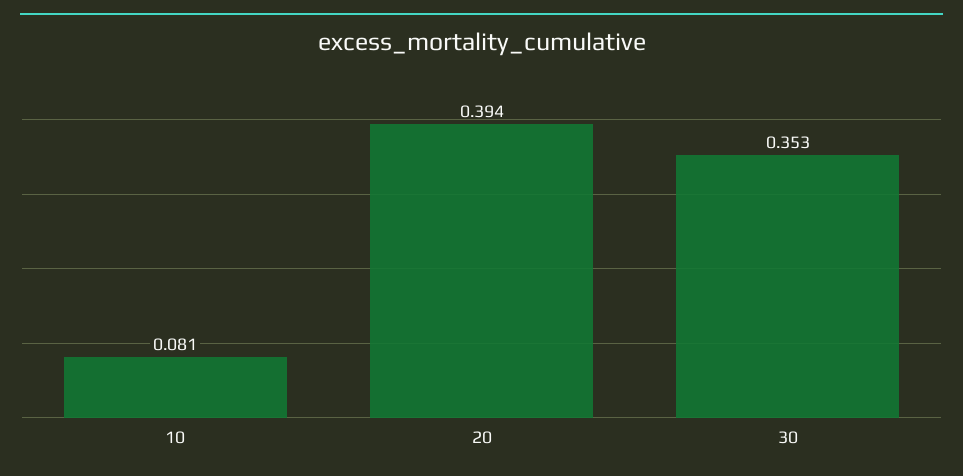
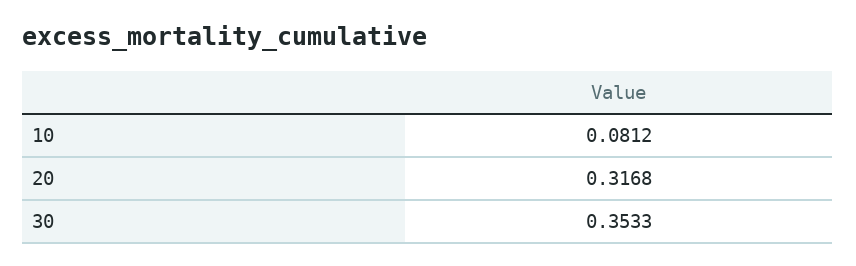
  {
    "10": 0.0812,
-   "20": 0.394,
+   "20": 0.3168,
    "30": 0.3533
  }

